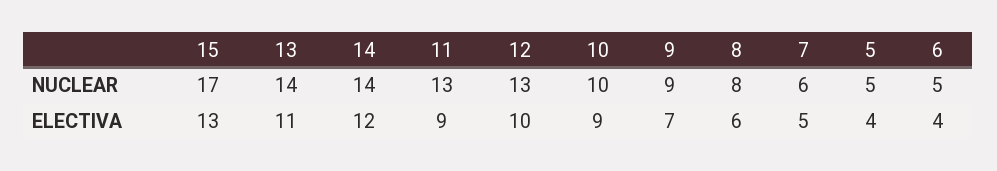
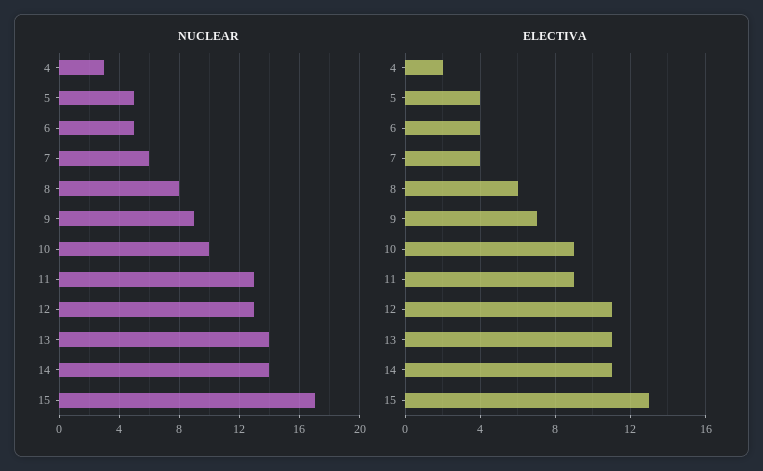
  {
    "NUCLEAR": {
      "15": 17,
      "13": 14,
      "14": 14,
      "11": 13,
      "12": 13,
      "10": 10,
      "9": 9,
      "8": 8,
      "7": 6,
      "5": 5,
-     "6": 5
+     "6": 5,
+     "4": 3
    },
    "ELECTIVA": {
      "15": 13,
      "13": 11,
-     "14": 12,
+     "14": 11,
      "11": 9,
-     "12": 10,
+     "12": 11,
      "10": 9,
      "9": 7,
      "8": 6,
-     "7": 5,
+     "7": 4,
      "5": 4,
-     "6": 4
+     "6": 4,
+     "4": 2
    }
  }

